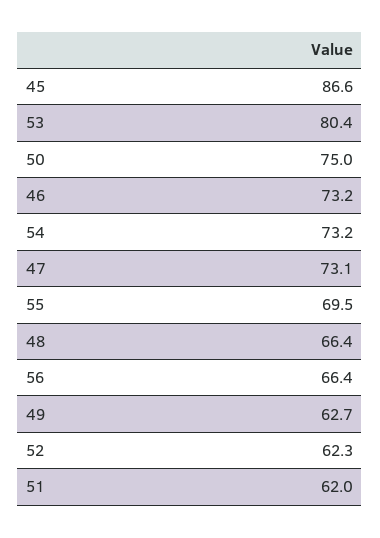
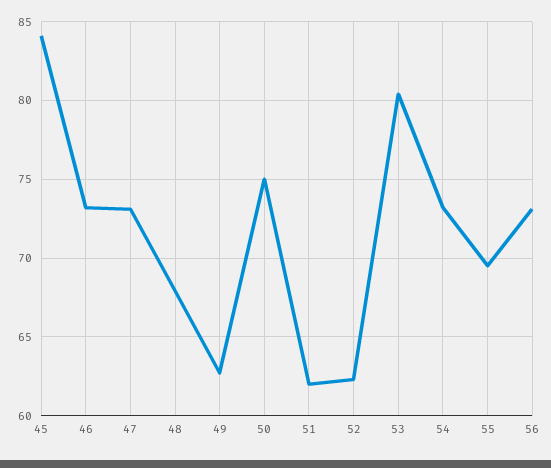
  {
-   "45": 86.6,
+   "45": 84,
    "53": 80.4,
    "50": 75,
    "46": 73.2,
    "54": 73.2,
    "47": 73.1,
    "55": 69.5,
-   "48": 66.4,
+   "48": 68,
-   "56": 66.4,
+   "56": 73,
    "49": 62.7,
    "52": 62.3,
    "51": 62
  }

